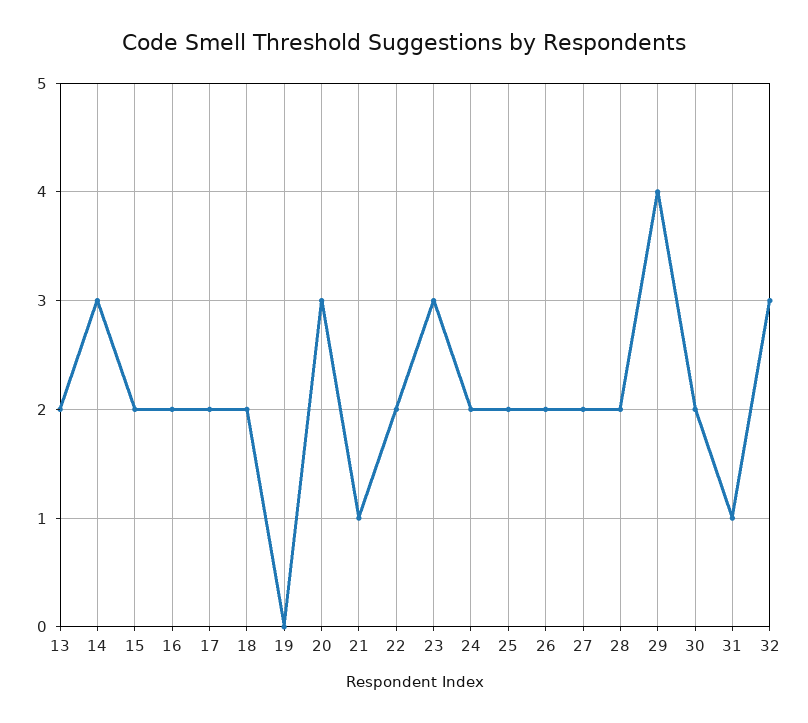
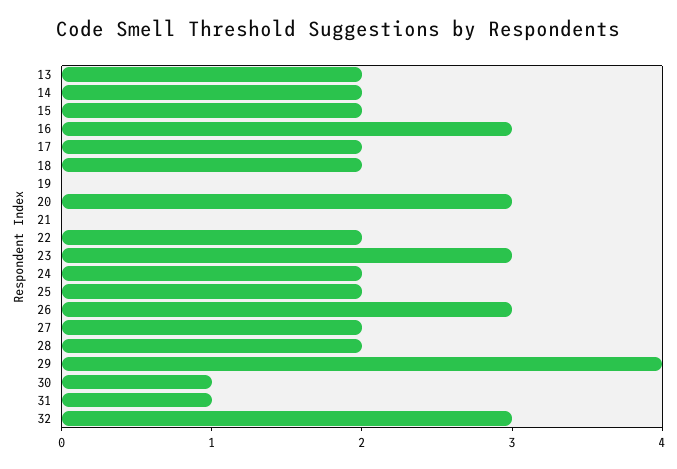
  {
    "13": 2,
-   "14": 3,
+   "14": 2,
    "15": 2,
-   "16": 2,
+   "16": 3,
    "17": 2,
    "18": 2,
    "19": 0,
    "20": 3,
-   "21": 1,
+   "21": 0,
    "22": 2,
    "23": 3,
    "24": 2,
    "25": 2,
-   "26": 2,
+   "26": 3,
    "27": 2,
    "28": 2,
    "29": 4,
-   "30": 2,
+   "30": 1,
    "31": 1,
    "32": 3
  }

